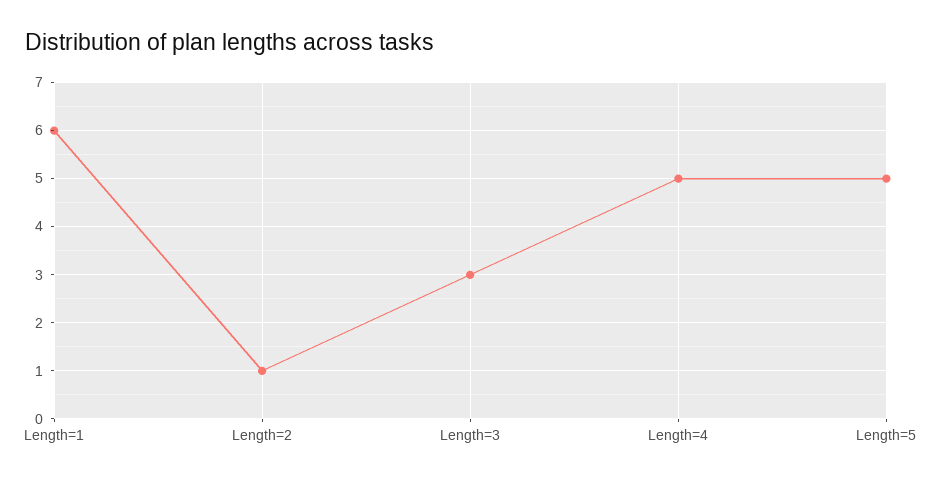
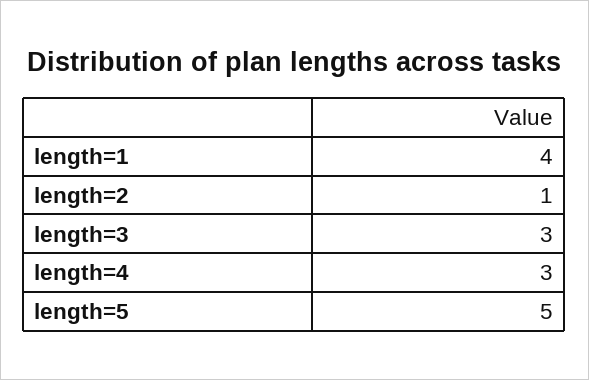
  {
-   "Length=1": 6,
+   "Length=1": 4,
    "Length=2": 1,
    "Length=3": 3,
-   "Length=4": 5,
+   "Length=4": 3,
    "Length=5": 5
  }

